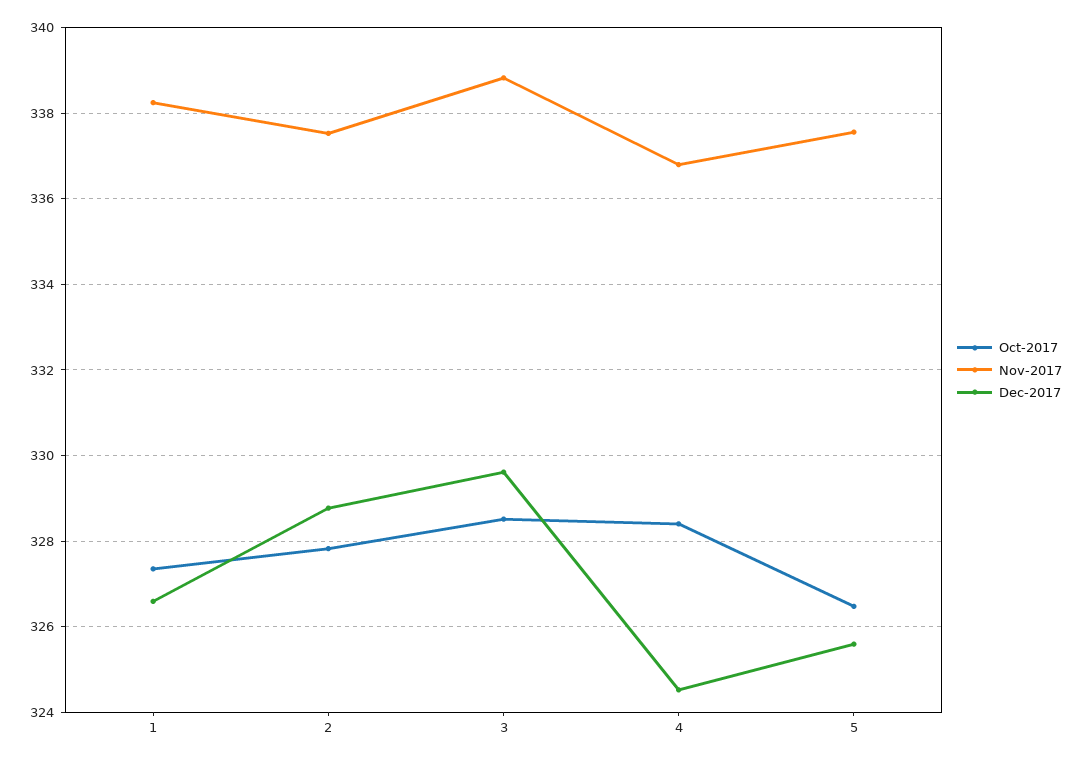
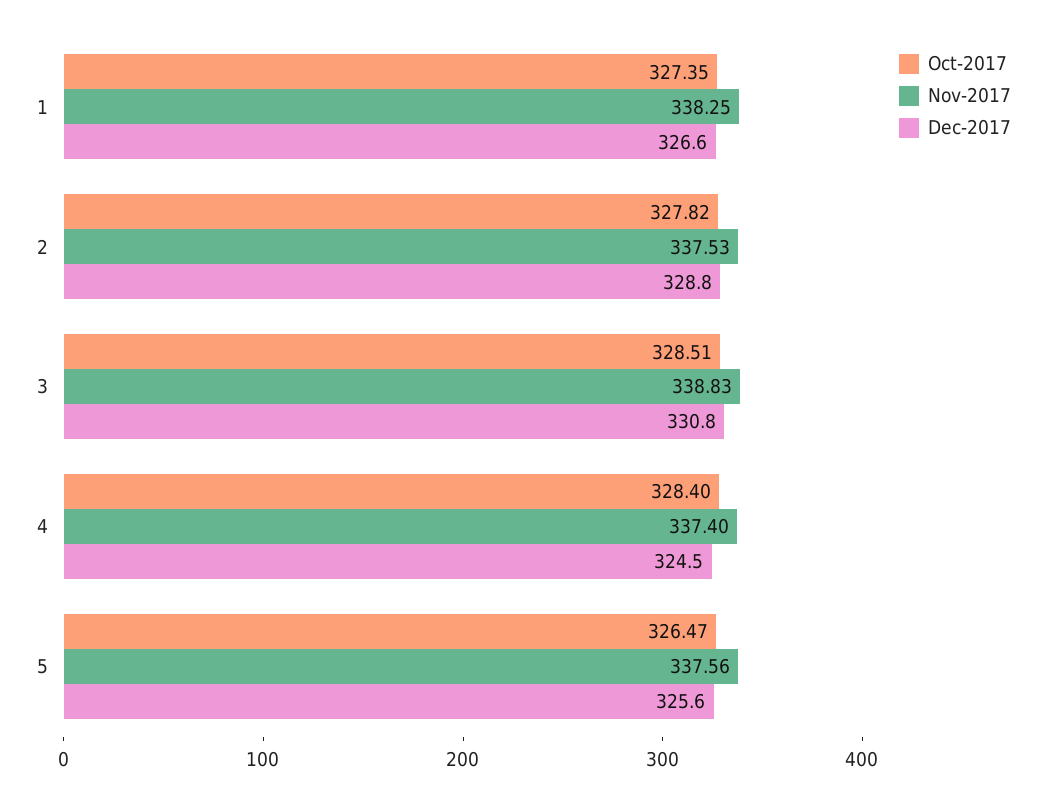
  {
    "Oct-2017": {
      "1": 327.35,
      "2": 327.82,
      "3": 328.51,
      "4": 328.4,
      "5": 326.47
    },
    "Nov-2017": {
      "1": 338.25,
      "2": 337.53,
      "3": 338.83,
-     "4": 336.8,
+     "4": 337.4,
      "5": 337.56
    },
    "Dec-2017": {
      "1": 326.6,
      "2": 328.8,
-     "3": 329.6,
+     "3": 330.8,
      "4": 324.5,
      "5": 325.6
    }
  }

